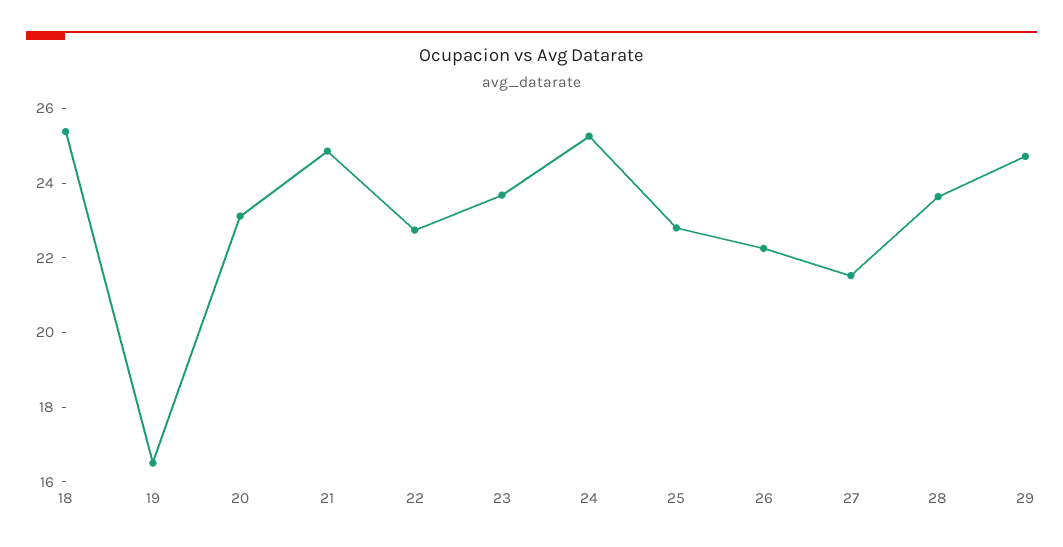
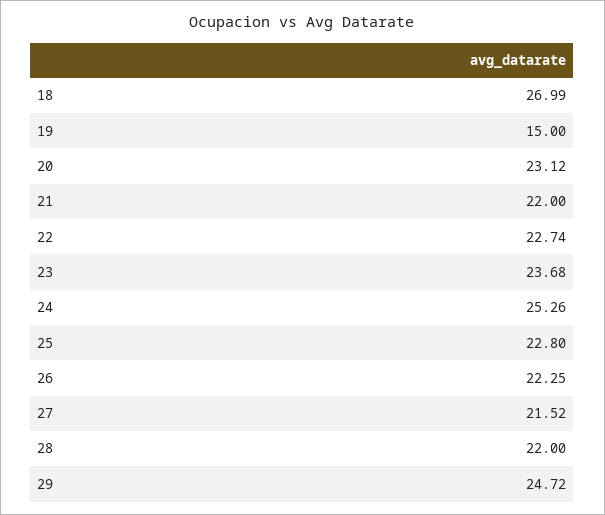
  {
-   "18": 25.5,
+   "18": 26.99,
-   "19": 16.5,
+   "19": 15,
    "20": 23.12,
-   "21": 25,
+   "21": 22,
    "22": 22.74,
    "23": 23.68,
    "24": 25.26,
    "25": 22.8,
    "26": 22.25,
    "27": 21.52,
-   "28": 23.5,
+   "28": 22,
    "29": 24.72
  }

